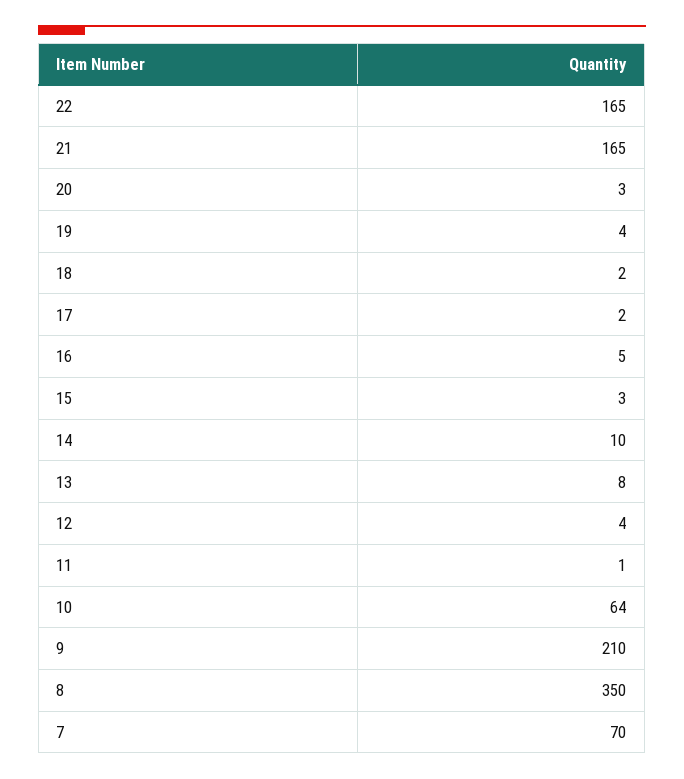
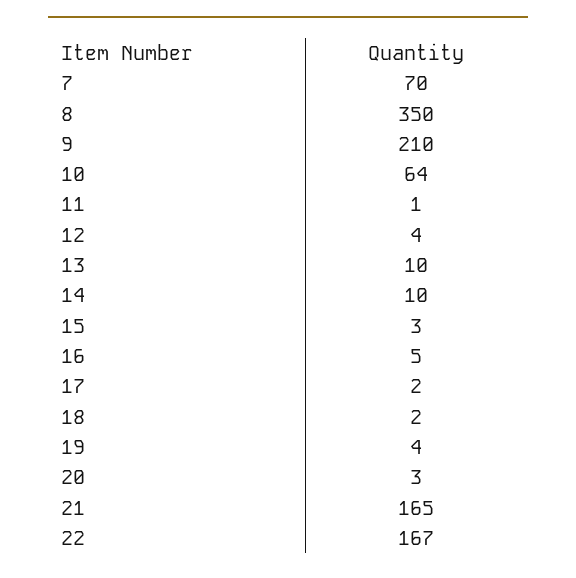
  {
-   "22": 165,
+   "22": 167,
    "21": 165,
    "20": 3,
    "19": 4,
    "18": 2,
    "17": 2,
    "16": 5,
    "15": 3,
    "14": 10,
-   "13": 8,
+   "13": 10,
    "12": 4,
    "11": 1,
    "10": 64,
    "9": 210,
    "8": 350,
    "7": 70
  }

